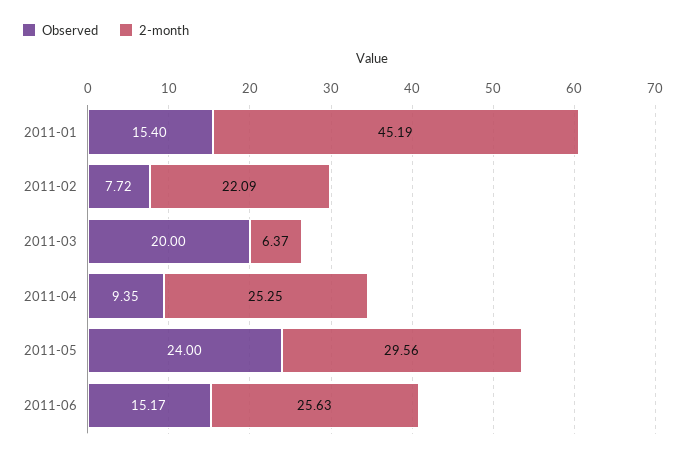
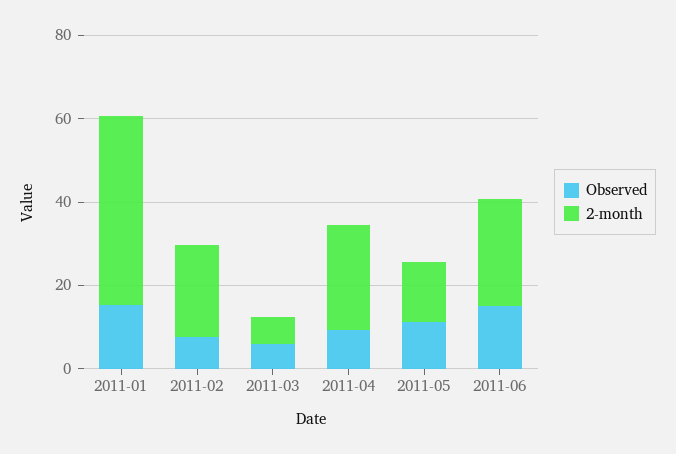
  {
    "Observed": {
      "2011-01": 15.4,
      "2011-02": 7.72,
-     "2011-03": 20,
+     "2011-03": 5,
      "2011-04": 9.35,
-     "2011-05": 24,
+     "2011-05": 10,
      "2011-06": 15.17
    },
    "2-month": {
      "2011-01": 45.19,
      "2011-02": 22.09,
      "2011-03": 6.37,
      "2011-04": 25.25,
-     "2011-05": 29.56,
+     "2011-05": 15,
      "2011-06": 25.63
    }
  }

